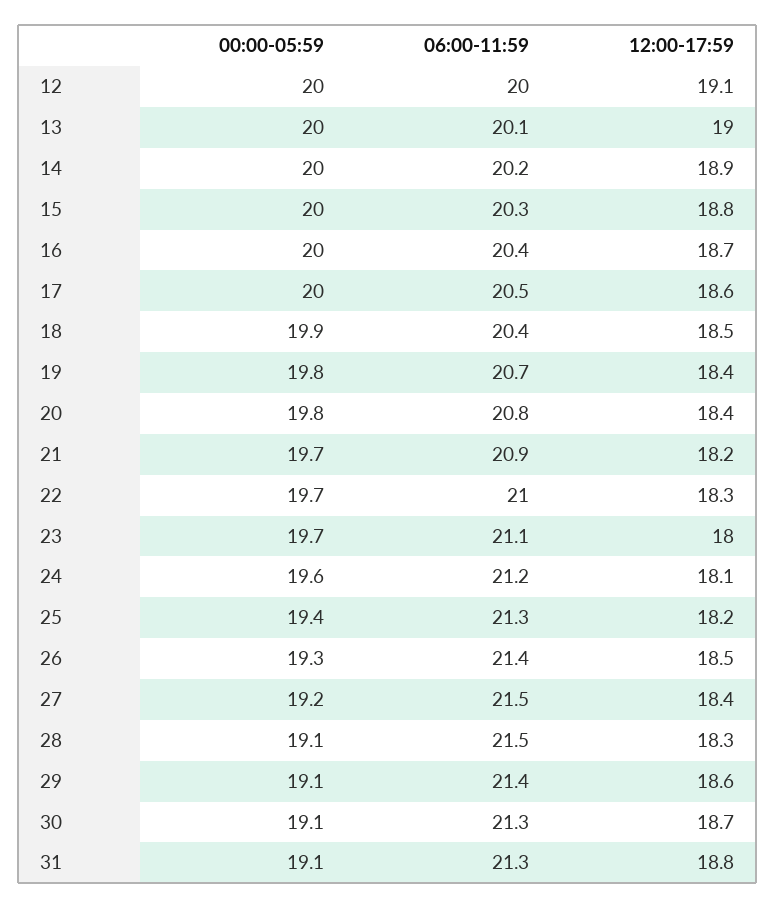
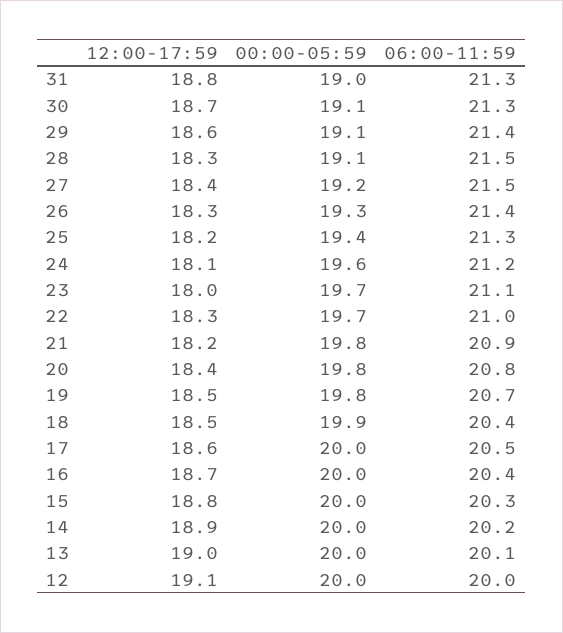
  {
    "00:00-05:59": {
      "12": 20,
      "13": 20,
      "14": 20,
      "15": 20,
      "16": 20,
      "17": 20,
      "18": 19.9,
      "19": 19.8,
      "20": 19.8,
-     "21": 19.7,
+     "21": 19.8,
      "22": 19.7,
      "23": 19.7,
      "24": 19.6,
      "25": 19.4,
      "26": 19.3,
      "27": 19.2,
      "28": 19.1,
      "29": 19.1,
      "30": 19.1,
-     "31": 19.1
+     "31": 19
    },
    "06:00-11:59": {
      "12": 20,
      "13": 20.1,
      "14": 20.2,
      "15": 20.3,
      "16": 20.4,
      "17": 20.5,
      "18": 20.4,
      "19": 20.7,
      "20": 20.8,
      "21": 20.9,
      "22": 21,
      "23": 21.1,
      "24": 21.2,
      "25": 21.3,
      "26": 21.4,
      "27": 21.5,
      "28": 21.5,
      "29": 21.4,
      "30": 21.3,
      "31": 21.3
    },
    "12:00-17:59": {
      "12": 19.1,
      "13": 19,
      "14": 18.9,
      "15": 18.8,
      "16": 18.7,
      "17": 18.6,
      "18": 18.5,
-     "19": 18.4,
+     "19": 18.5,
      "20": 18.4,
      "21": 18.2,
      "22": 18.3,
      "23": 18,
      "24": 18.1,
      "25": 18.2,
-     "26": 18.5,
+     "26": 18.3,
      "27": 18.4,
      "28": 18.3,
      "29": 18.6,
      "30": 18.7,
      "31": 18.8
    }
  }

